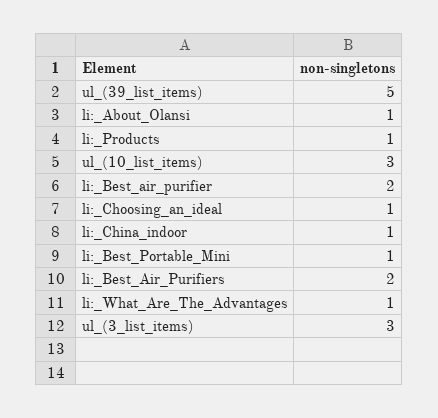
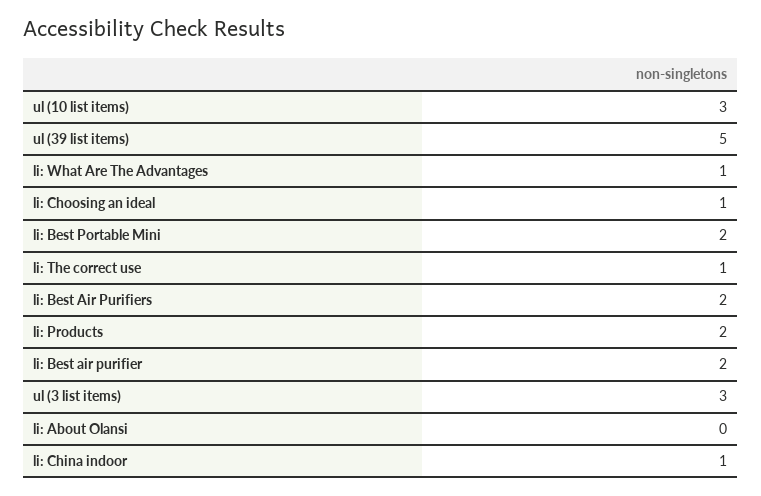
  {
    "ul_(39_list_items)": 5,
-   "li:_About_Olansi": 1,
+   "li:_About_Olansi": 0,
-   "li:_Products": 1,
+   "li:_Products": 2,
    "ul_(10_list_items)": 3,
    "li:_Best_air_purifier": 2,
    "li:_Choosing_an_ideal": 1,
    "li:_China_indoor": 1,
-   "li:_Best_Portable_Mini": 1,
+   "li:_Best_Portable_Mini": 2,
    "li:_Best_Air_Purifiers": 2,
    "li:_What_Are_The_Advantages": 1,
-   "ul_(3_list_items)": 3
+   "ul_(3_list_items)": 3,
+   "li: The correct use": 1
  }

